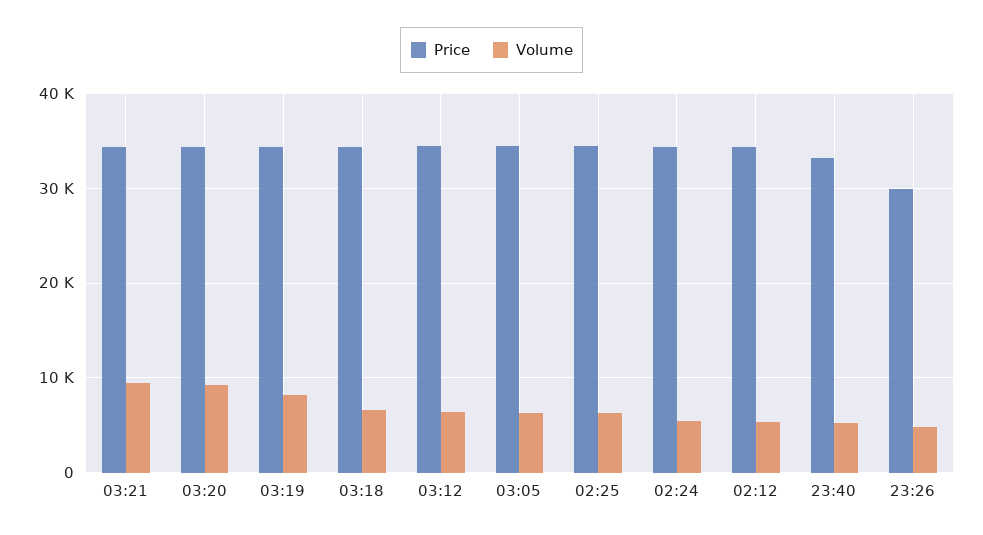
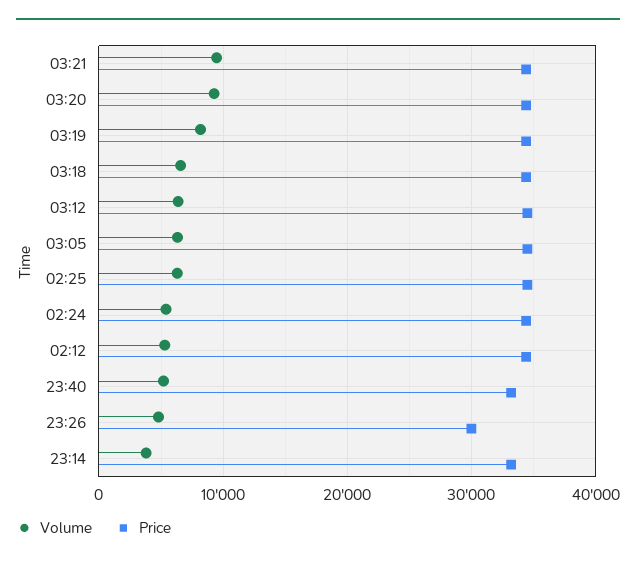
  {
    "Price": {
      "03:21": 34000,
      "03:20": 34000,
      "03:19": 34000,
      "03:18": 34000,
      "03:12": 35000,
      "03:05": 35000,
      "02:25": 35000,
      "02:24": 34000,
      "02:12": 34000,
      "23:40": 33000,
-     "23:26": 30000
+     "23:26": 30000,
+     "23:14": 33000
    },
    "Volume": {
      "03:21": 9000,
      "03:20": 9000,
      "03:19": 8000,
      "03:18": 7000,
      "03:12": 6000,
      "03:05": 6000,
      "02:25": 6000,
      "02:24": 5000,
      "02:12": 5000,
      "23:40": 5000,
-     "23:26": 5000
+     "23:26": 5000,
+     "23:14": 4000
    }
  }

